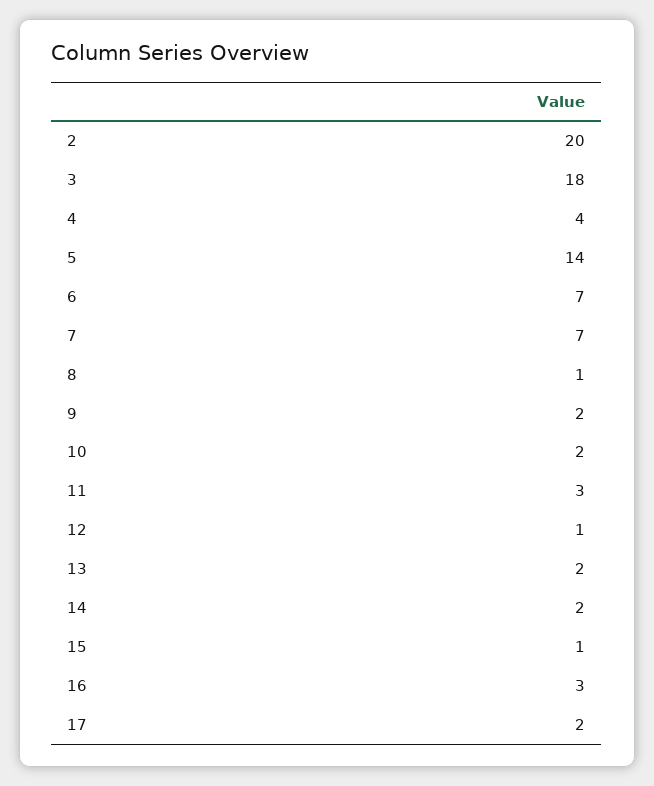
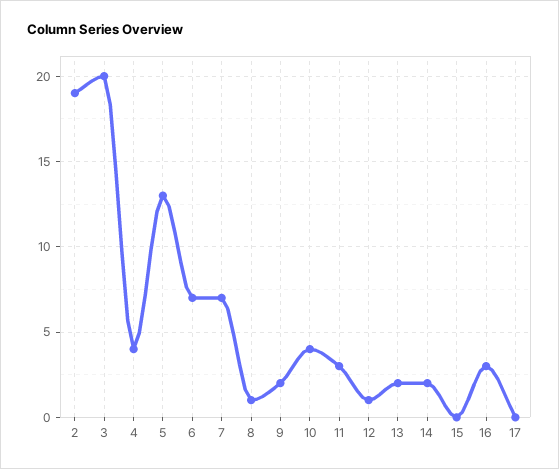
  {
-   "2": 20,
+   "2": 19,
-   "3": 18,
+   "3": 20,
    "4": 4,
-   "5": 14,
+   "5": 13,
    "6": 7,
    "7": 7,
    "8": 1,
    "9": 2,
-   "10": 2,
+   "10": 4,
    "11": 3,
    "12": 1,
    "13": 2,
    "14": 2,
-   "15": 1,
+   "15": 0,
    "16": 3,
-   "17": 2
+   "17": 0
  }

